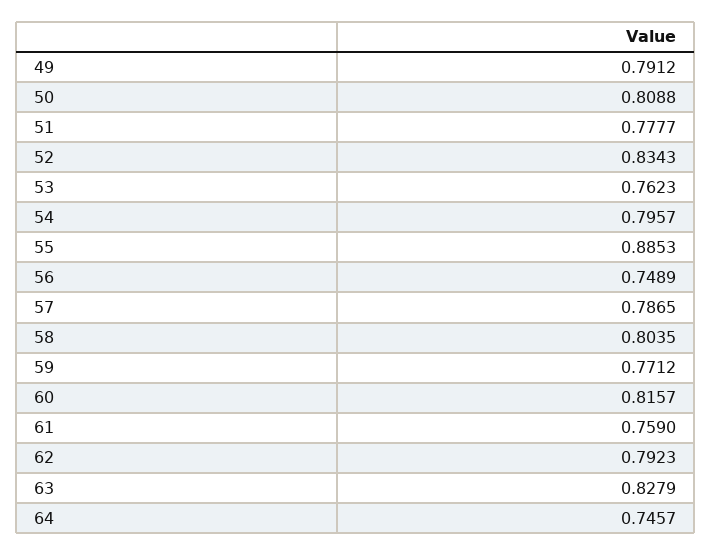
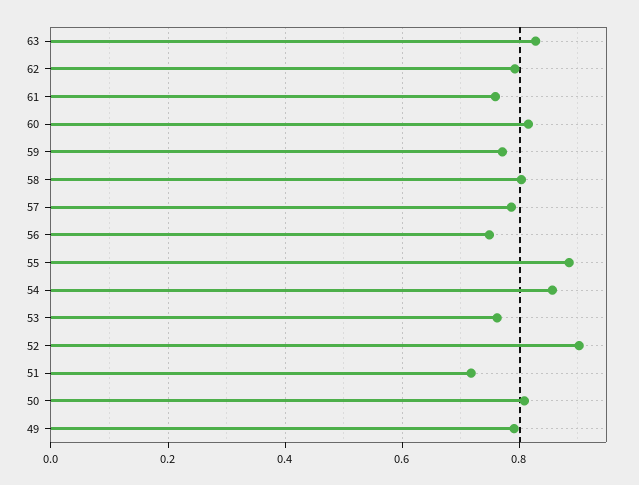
  {
    "49": 0.7912,
    "50": 0.8088,
-   "51": 0.7777,
+   "51": 0.72,
-   "52": 0.8343,
+   "52": 0.9,
    "53": 0.7623,
-   "54": 0.7957,
+   "54": 0.86,
    "55": 0.8853,
    "56": 0.7489,
    "57": 0.7865,
    "58": 0.8035,
    "59": 0.7712,
    "60": 0.8157,
    "61": 0.759,
    "62": 0.7923,
-   "63": 0.8279,
+   "63": 0.8279
-   "64": 0.7457
  }

